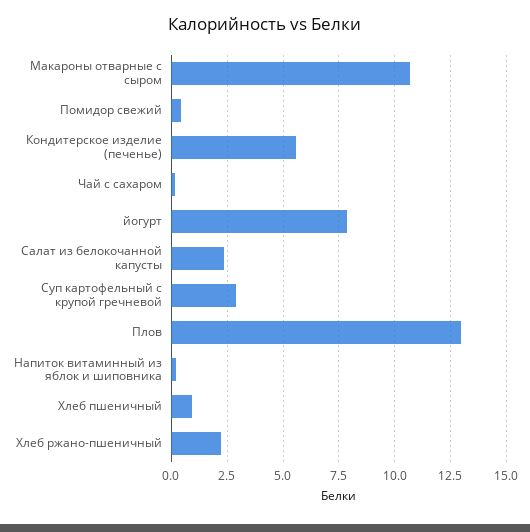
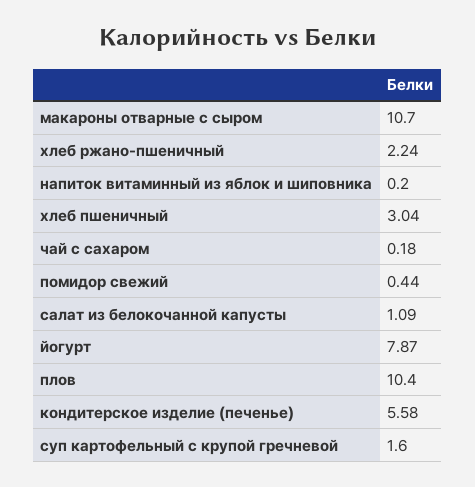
  {
    "Макароны отварные с сыром": 10.7,
    "Помидор свежий": 0.44,
    "Кондитерское изделие (печенье)": 5.58,
    "Чай с сахаром": 0.18,
    "йогурт": 7.87,
-   "Салат из белокочанной капусты": 2.5,
+   "Салат из белокочанной капусты": 1.09,
-   "Суп картофельный с крупой гречневой": 3,
+   "Суп картофельный с крупой гречневой": 1.6,
-   "Плов": 13,
+   "Плов": 10.4,
    "Напиток витаминный из яблок и шиповника": 0.2,
-   "Хлеб пшеничный": 1,
+   "Хлеб пшеничный": 3.04,
    "Хлеб ржано-пшеничный": 2.24
  }

